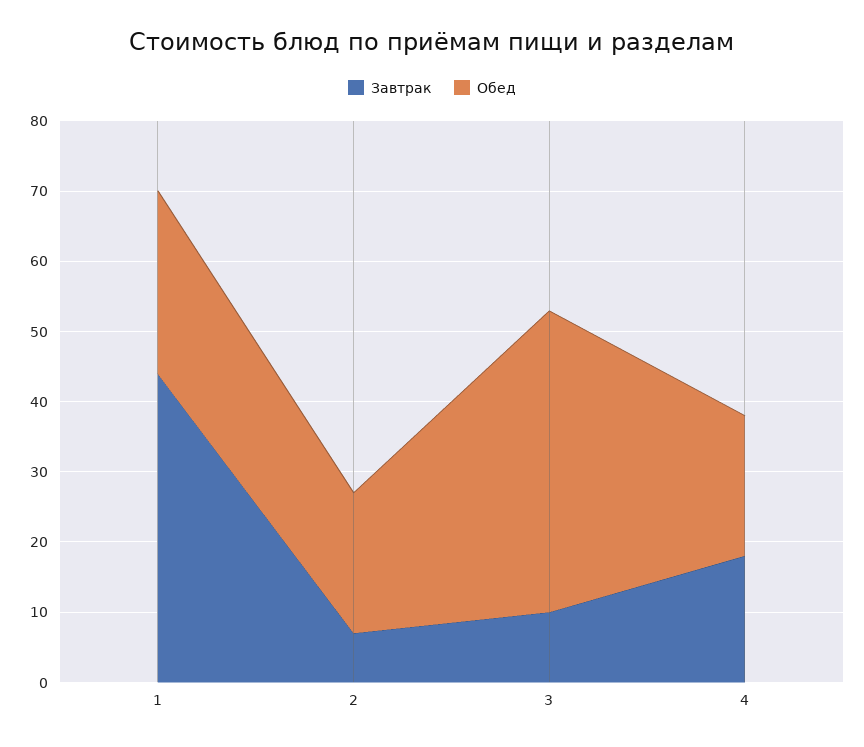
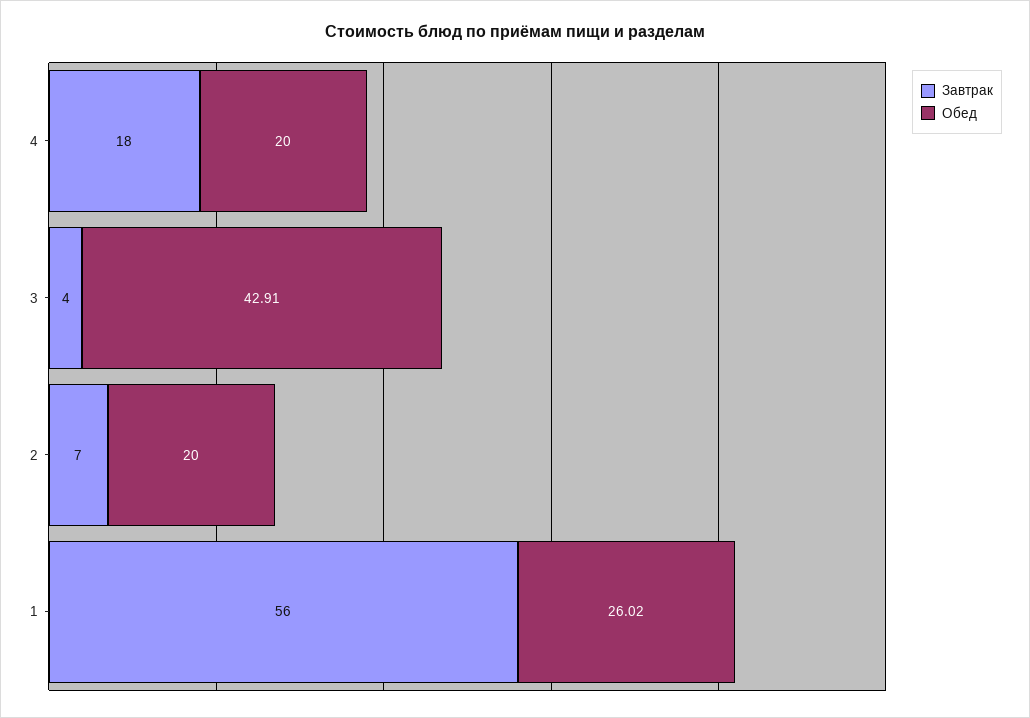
  {
    "Завтрак": {
-     "1": 44,
+     "1": 56,
      "2": 7,
-     "3": 10,
+     "3": 4,
      "4": 18
    },
    "Обед": {
      "1": 26.02,
      "2": 20,
      "3": 42.91,
      "4": 20
    }
  }

